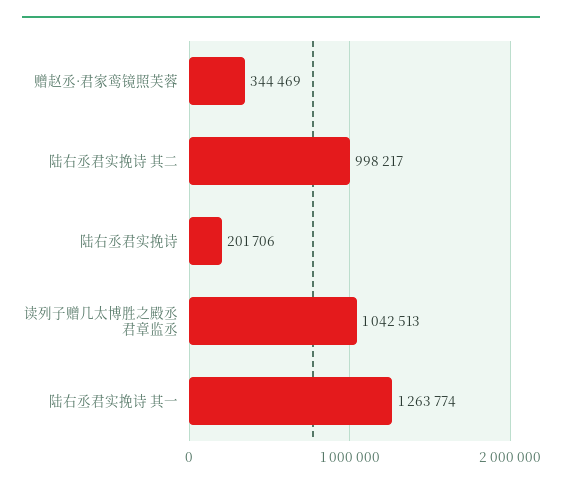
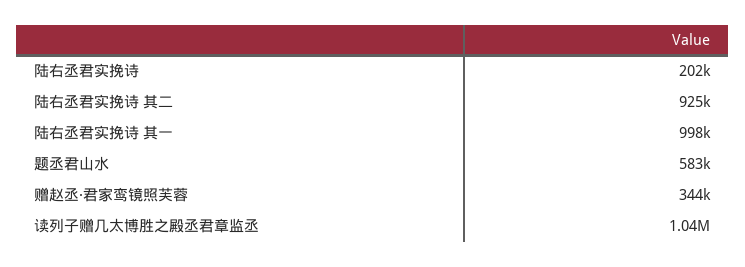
  {
    "赠赵丞·君家鸾镜照芙蓉": 344469,
-   "陆右丞君实挽诗 其二": 998217,
+   "陆右丞君实挽诗 其二": 925000,
    "陆右丞君实挽诗": 201706,
    "读列子赠几太博胜之殿丞君章监丞": 1042513,
-   "陆右丞君实挽诗 其一": 1263774
+   "陆右丞君实挽诗 其一": 998000,
+   "题丞君山水": 583000
  }

